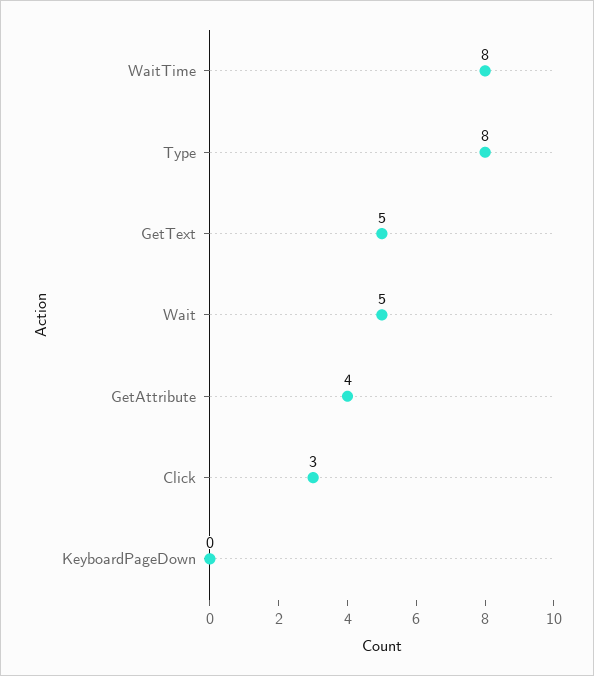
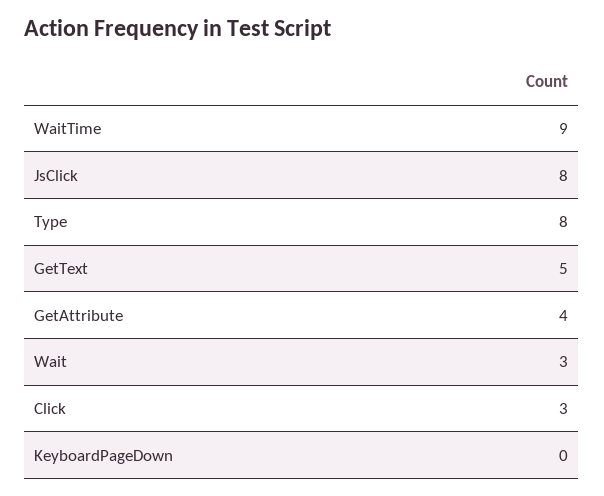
  {
-   "WaitTime": 8,
+   "WaitTime": 9,
    "Type": 8,
    "GetText": 5,
-   "Wait": 5,
+   "Wait": 3,
    "GetAttribute": 4,
    "Click": 3,
-   "KeyboardPageDown": 0
+   "KeyboardPageDown": 0,
+   "JsClick": 8
  }

